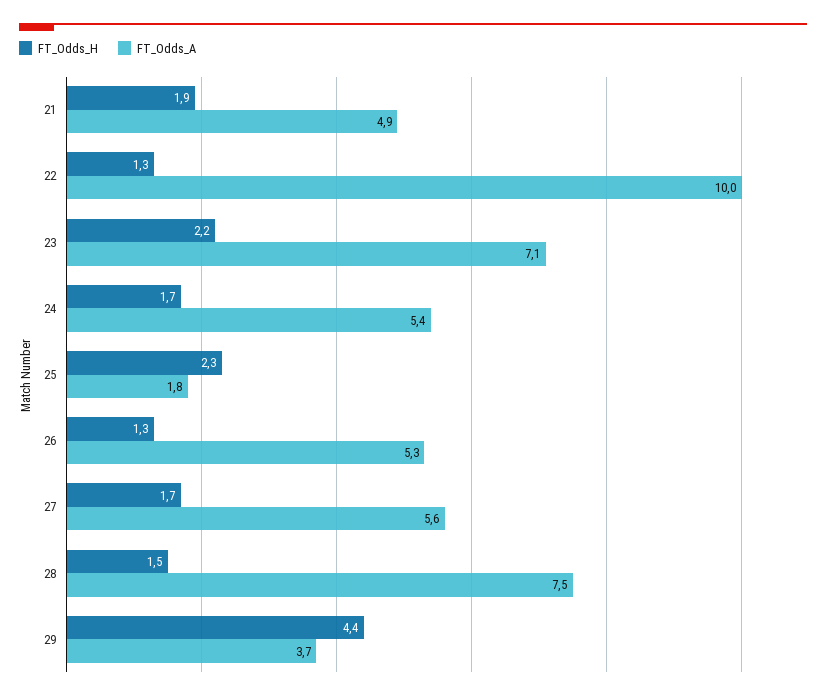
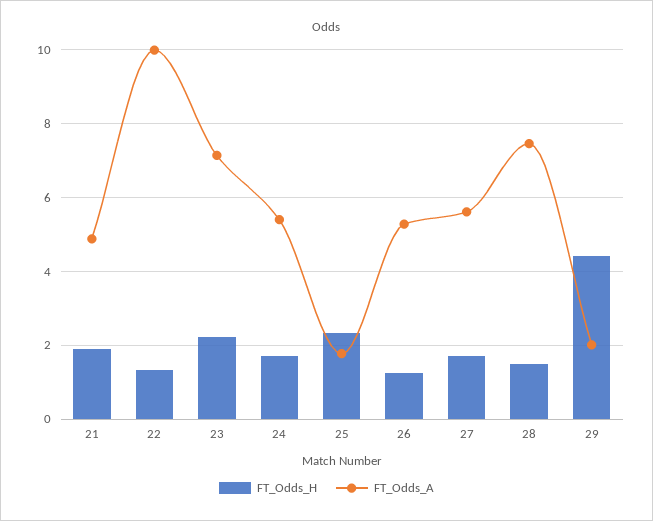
  {
    "FT_Odds_H": {
      "21": 1.9,
      "22": 1.3,
      "23": 2.2,
      "24": 1.7,
      "25": 2.3,
      "26": 1.3,
      "27": 1.7,
      "28": 1.5,
      "29": 4.4
    },
    "FT_Odds_A": {
      "21": 4.9,
      "22": 10,
      "23": 7.1,
      "24": 5.4,
      "25": 1.8,
      "26": 5.3,
      "27": 5.6,
      "28": 7.5,
-     "29": 3.7
+     "29": 2
    }
  }

